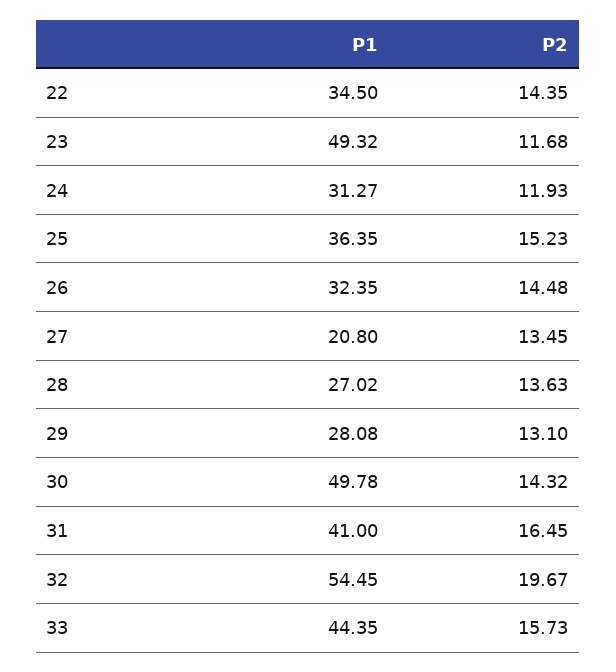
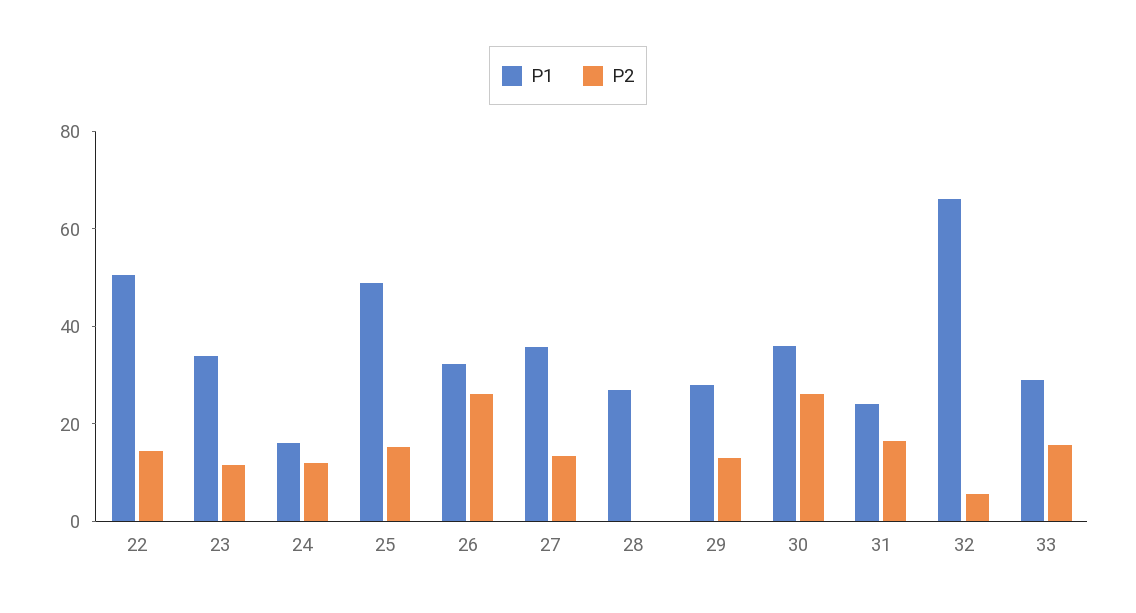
  {
    "P1": {
-     "22": 34.5,
+     "22": 50,
-     "23": 49.32,
+     "23": 35,
-     "24": 31.27,
+     "24": 15,
-     "25": 36.35,
+     "25": 50,
      "26": 32.35,
-     "27": 20.8,
+     "27": 35,
      "28": 27.02,
      "29": 28.08,
-     "30": 49.78,
+     "30": 35,
-     "31": 41,
+     "31": 25,
-     "32": 54.45,
+     "32": 65,
-     "33": 44.35
+     "33": 30
    },
    "P2": {
      "22": 14.35,
      "23": 11.68,
      "24": 11.93,
      "25": 15.23,
-     "26": 14.48,
+     "26": 25,
      "27": 13.45,
-     "28": 13.63,
+     "28": 0,
      "29": 13.1,
-     "30": 14.32,
+     "30": 25,
      "31": 16.45,
-     "32": 19.67,
+     "32": 5,
      "33": 15.73
    }
  }

